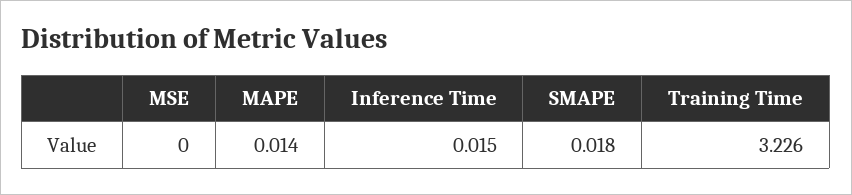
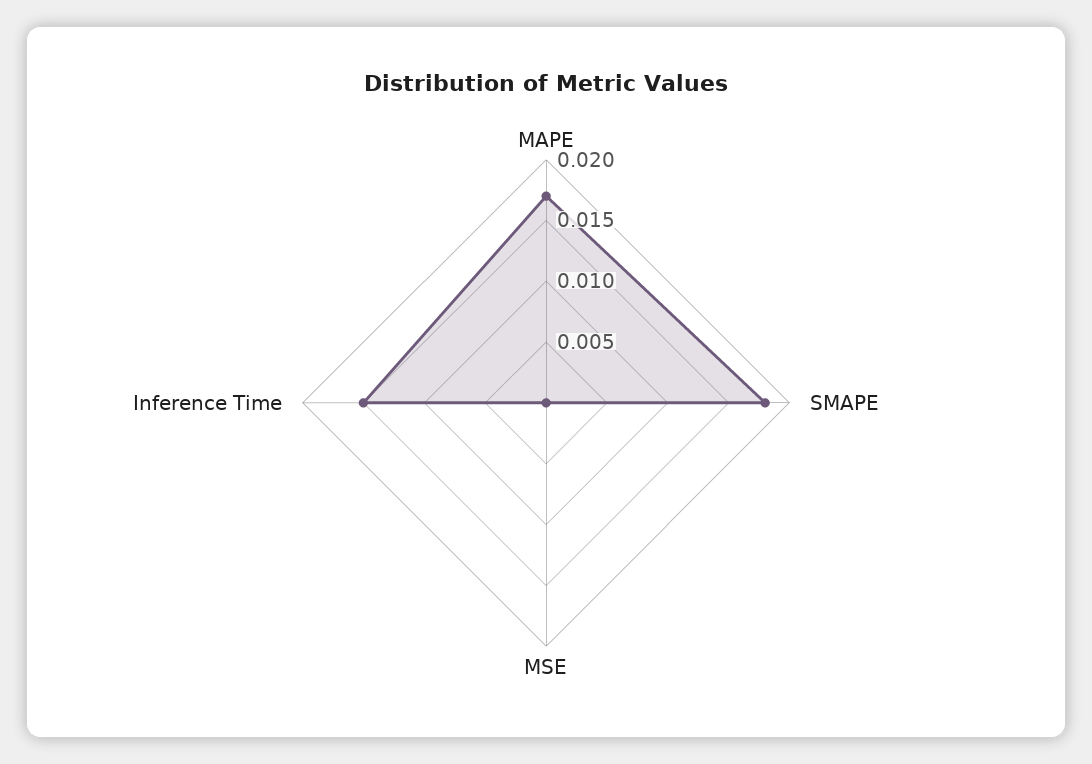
  {
    "MSE": 0,
-   "MAPE": 0.014,
+   "MAPE": 0.017,
    "Inference Time": 0.015,
-   "SMAPE": 0.018,
+   "SMAPE": 0.018
-   "Training Time": 3.226
  }

